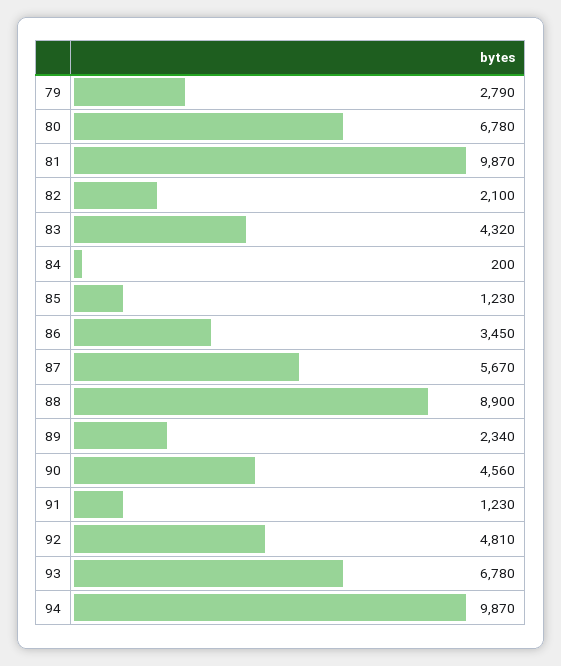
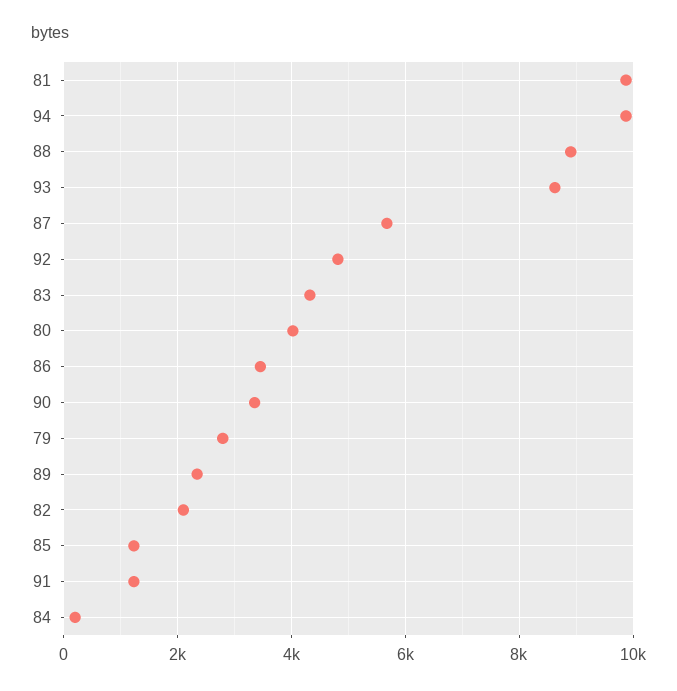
  {
    "79": 2790,
-   "80": 6780,
+   "80": 4000,
    "81": 9870,
    "82": 2100,
    "83": 4320,
    "84": 200,
    "85": 1230,
    "86": 3450,
    "87": 5670,
    "88": 8900,
    "89": 2340,
-   "90": 4560,
+   "90": 3400,
    "91": 1230,
    "92": 4810,
-   "93": 6780,
+   "93": 8600,
    "94": 9870
  }

